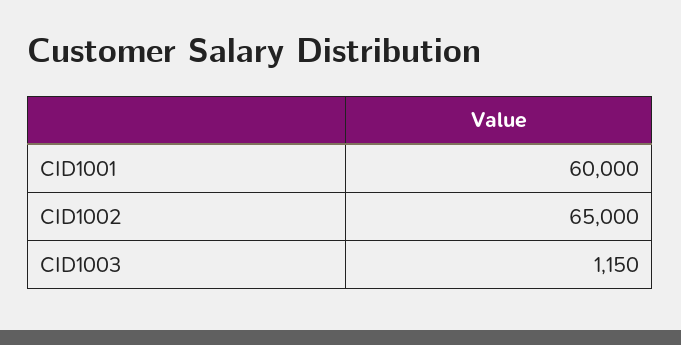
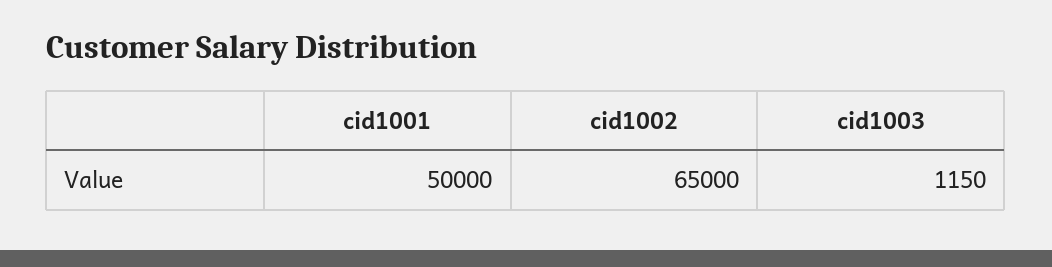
  {
-   "CID1001": 60000,
+   "CID1001": 50000,
    "CID1002": 65000,
    "CID1003": 1150
  }

